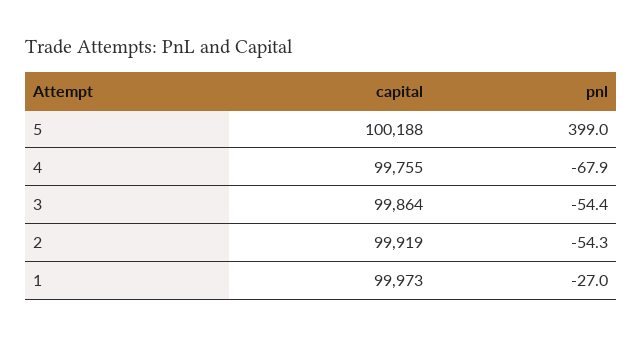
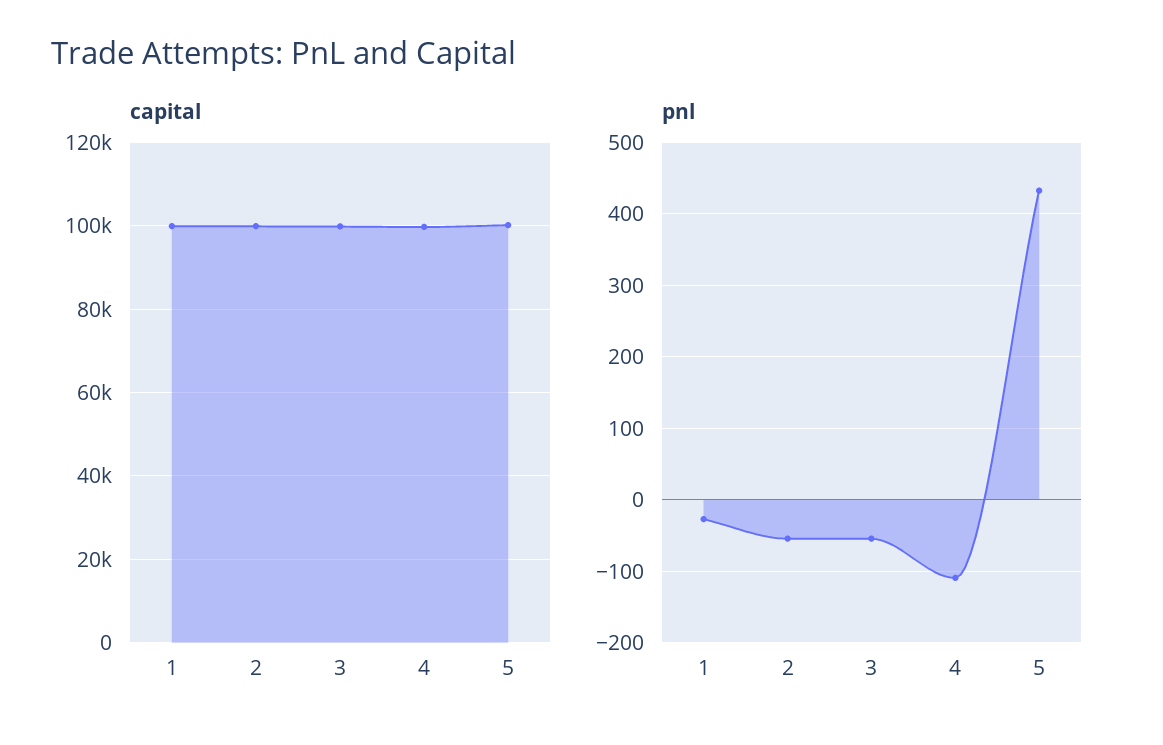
  {
    "capital": {
      "5": 100188,
      "4": 99755,
      "3": 99864,
      "2": 99919,
      "1": 99973
    },
    "pnl": {
-     "5": 399,
+     "5": 430,
-     "4": -67.9,
+     "4": -110,
      "3": -54.4,
      "2": -54.3,
      "1": -27
    }
  }

